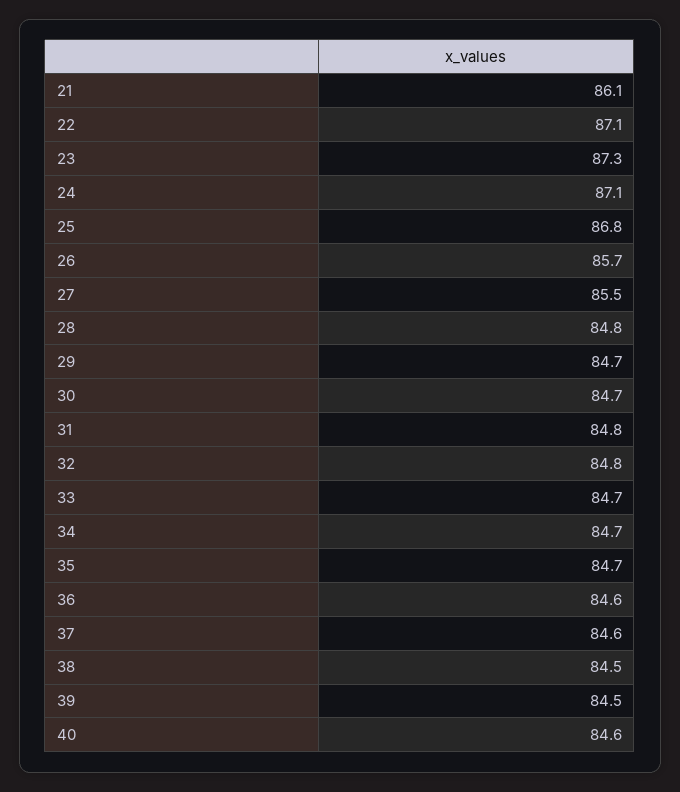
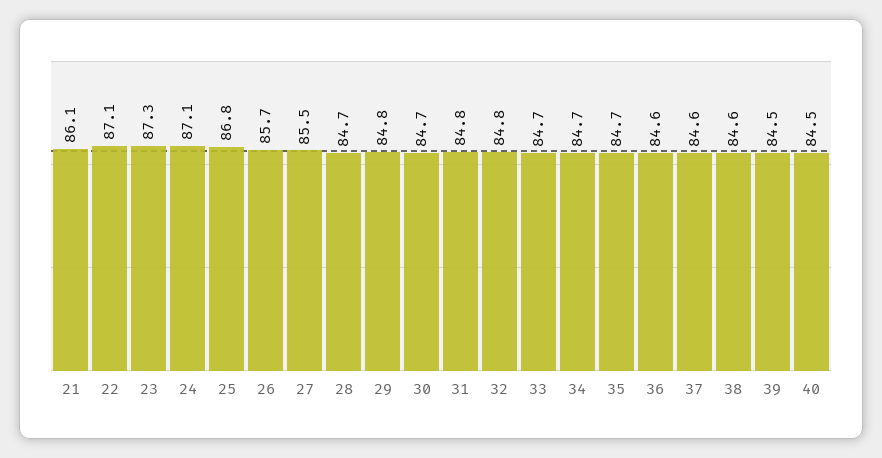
  {
    "21": 86.1,
    "22": 87.1,
    "23": 87.3,
    "24": 87.1,
    "25": 86.8,
    "26": 85.7,
    "27": 85.5,
-   "28": 84.8,
+   "28": 84.7,
-   "29": 84.7,
+   "29": 84.8,
    "30": 84.7,
    "31": 84.8,
    "32": 84.8,
    "33": 84.7,
    "34": 84.7,
    "35": 84.7,
    "36": 84.6,
    "37": 84.6,
-   "38": 84.5,
+   "38": 84.6,
    "39": 84.5,
-   "40": 84.6
+   "40": 84.5
  }

